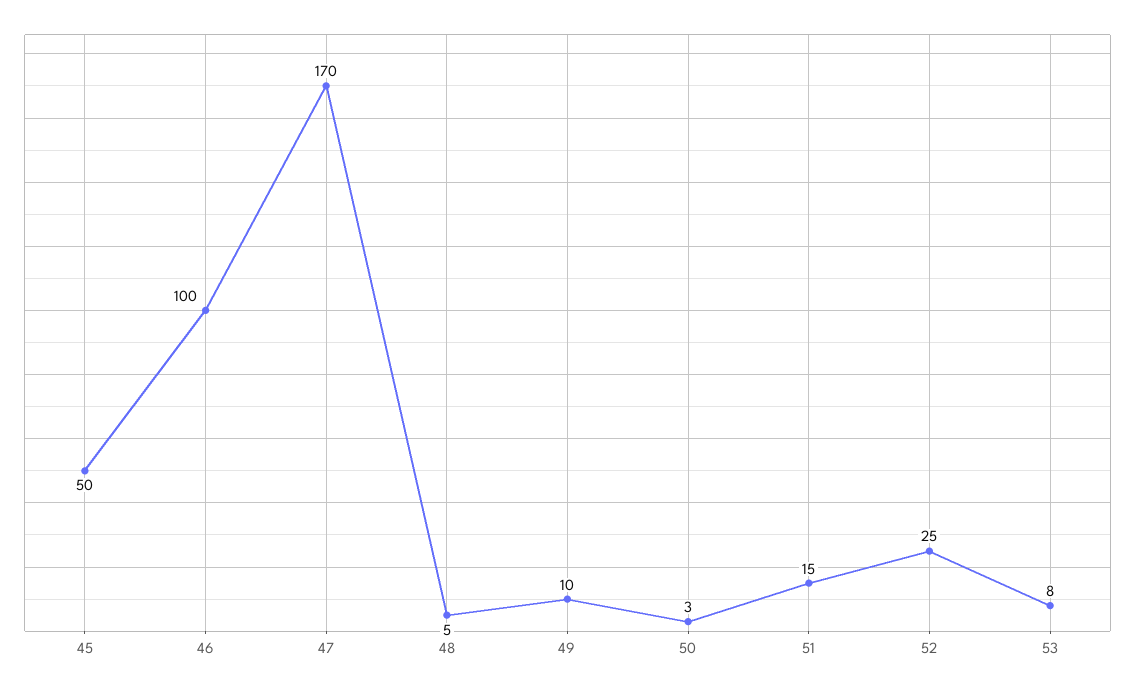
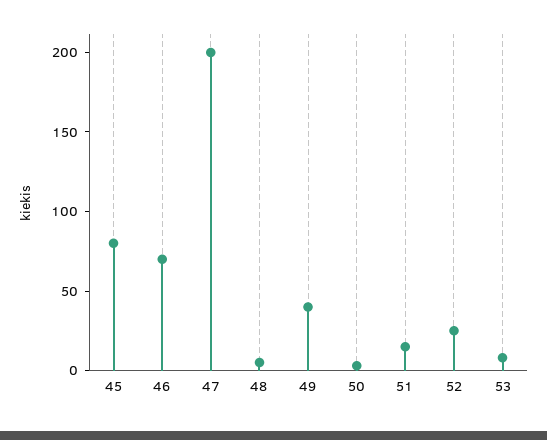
  {
-   "45": 50,
+   "45": 80,
-   "46": 100,
+   "46": 70,
-   "47": 170,
+   "47": 200,
    "48": 5,
-   "49": 10,
+   "49": 40,
    "50": 3,
    "51": 15,
    "52": 25,
    "53": 8
  }

